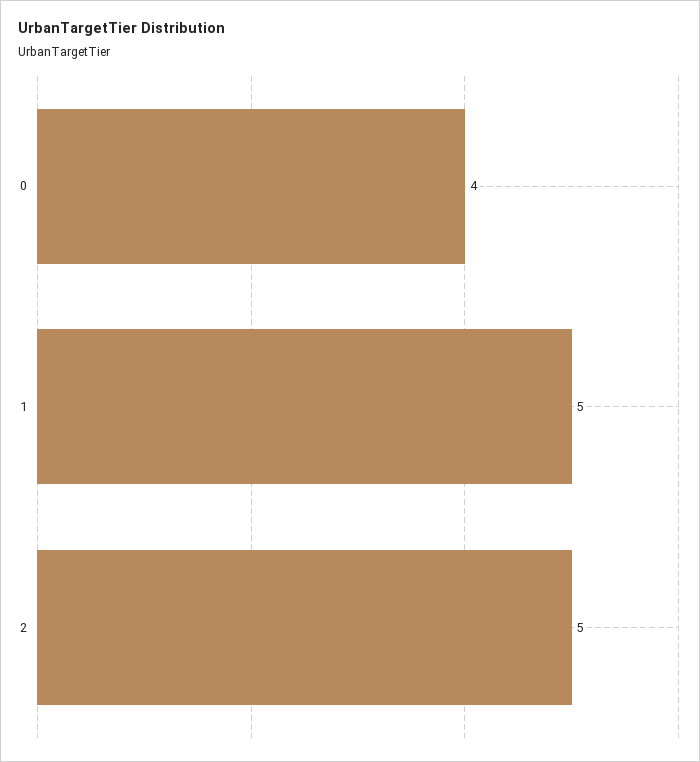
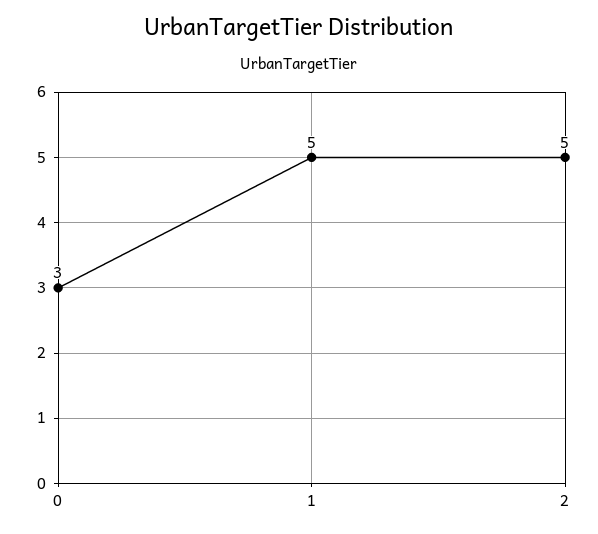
  {
-   "0": 4,
+   "0": 3,
    "1": 5,
    "2": 5
  }

